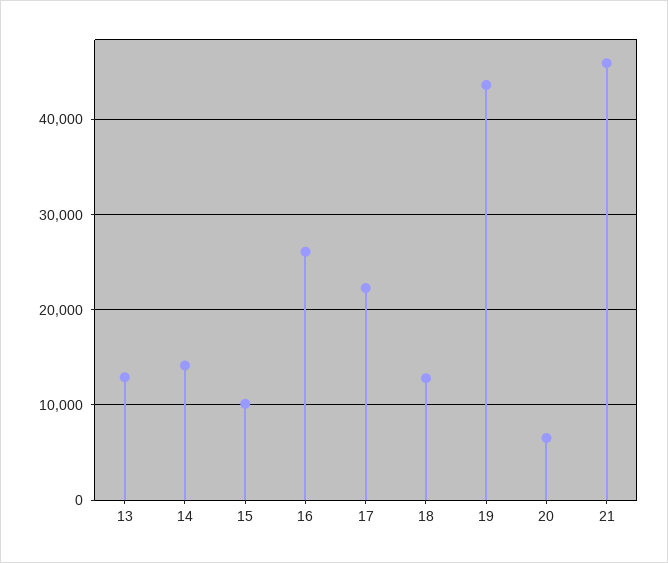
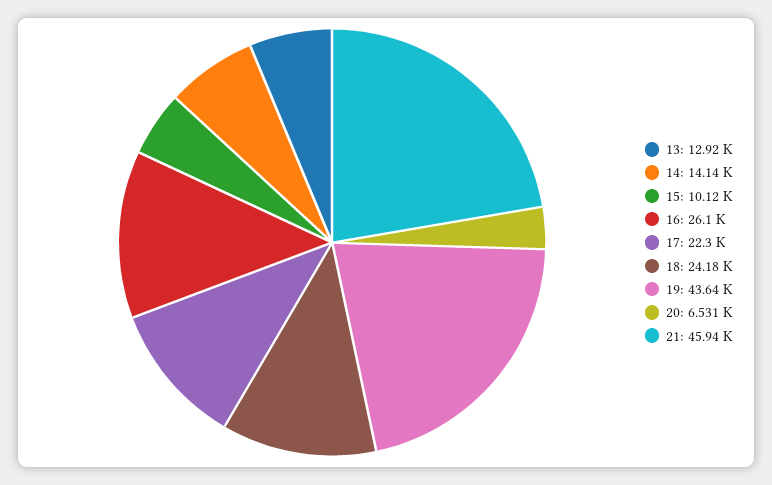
  {
    "13": 12920,
    "14": 14140,
    "15": 10120,
    "16": 26100,
    "17": 22300,
-   "18": 13000,
+   "18": 24180,
    "19": 43640,
    "20": 6531,
    "21": 45940
  }

